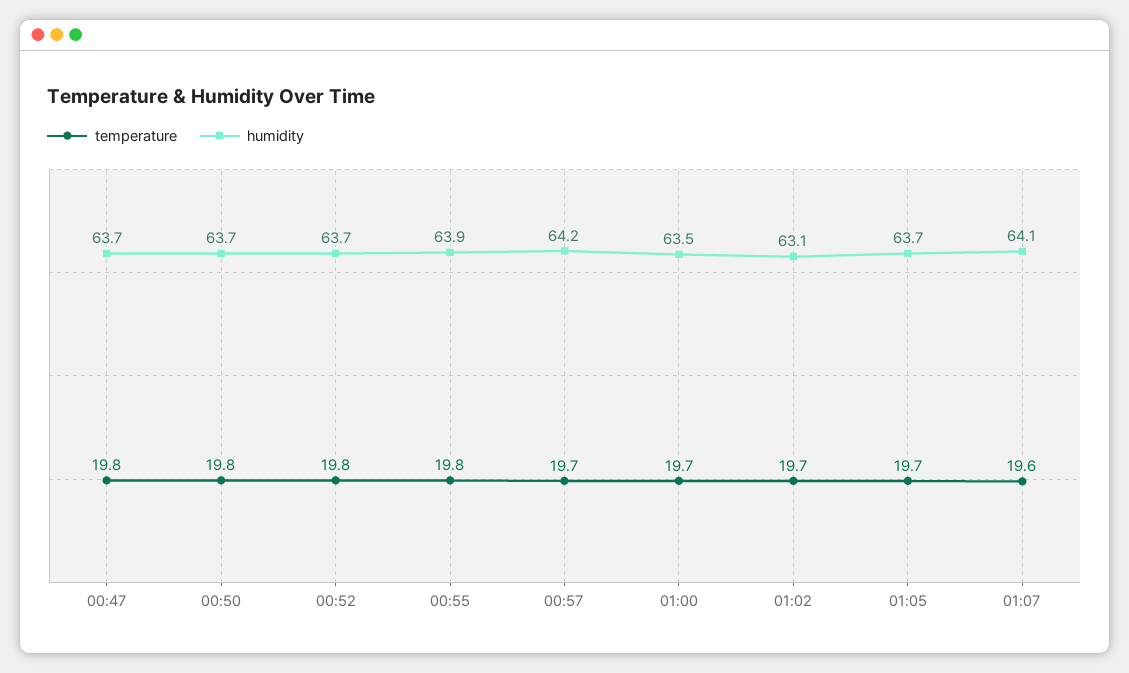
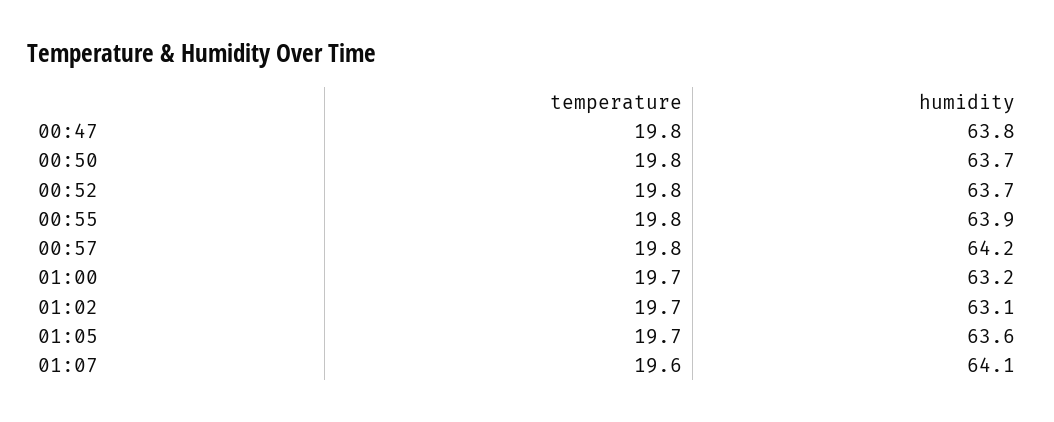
  {
    "temperature": {
      "00:47": 19.8,
      "00:50": 19.8,
      "00:52": 19.8,
      "00:55": 19.8,
-     "00:57": 19.7,
+     "00:57": 19.8,
      "01:00": 19.7,
      "01:02": 19.7,
      "01:05": 19.7,
      "01:07": 19.6
    },
    "humidity": {
-     "00:47": 63.7,
+     "00:47": 63.8,
      "00:50": 63.7,
      "00:52": 63.7,
      "00:55": 63.9,
      "00:57": 64.2,
-     "01:00": 63.5,
+     "01:00": 63.2,
      "01:02": 63.1,
-     "01:05": 63.7,
+     "01:05": 63.6,
      "01:07": 64.1
    }
  }

